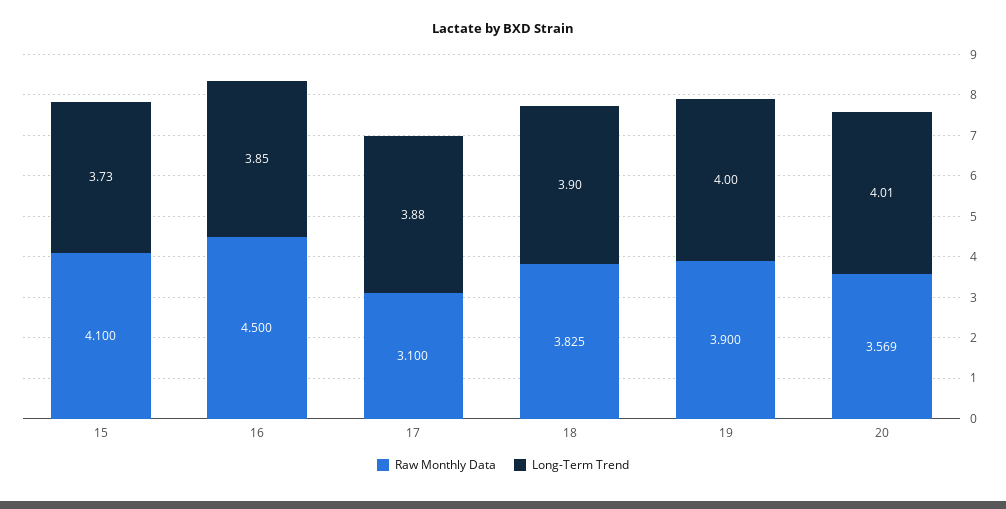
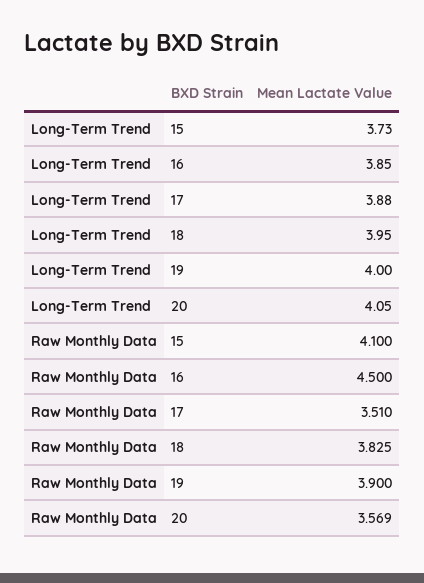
  {
    "Raw Monthly Data": {
      "15": 4.1,
      "16": 4.5,
-     "17": 3.1,
+     "17": 3.51,
      "18": 3.825,
      "19": 3.9,
      "20": 3.569
    },
    "Long-Term Trend": {
      "15": 3.73,
      "16": 3.85,
      "17": 3.88,
-     "18": 3.9,
+     "18": 3.95,
      "19": 4,
-     "20": 4.01
+     "20": 4.05
    }
  }

